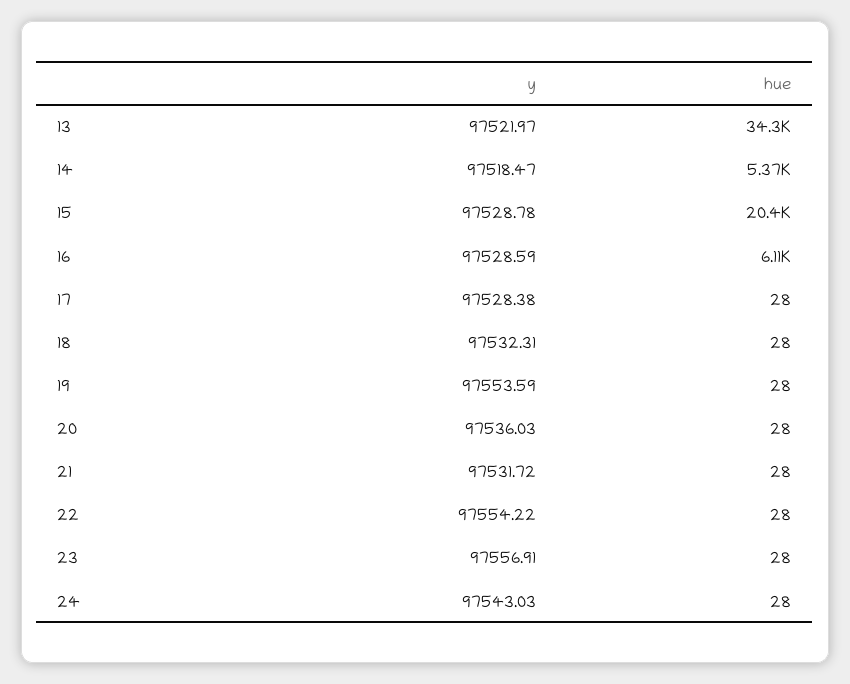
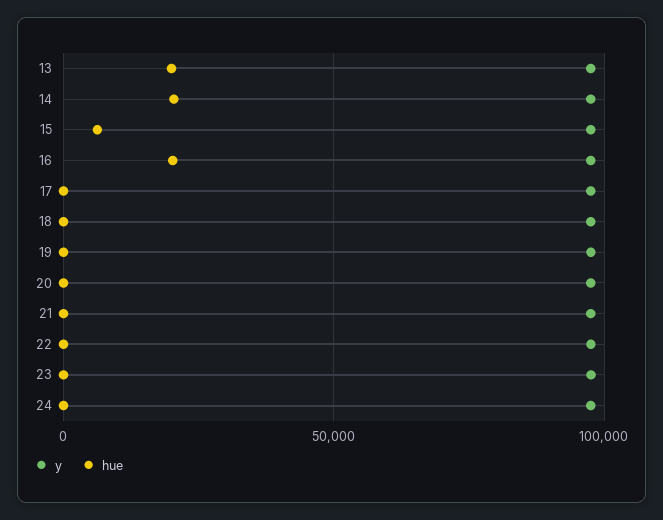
  {
    "y": {
      "13": 97521.97,
      "14": 97518.47,
      "15": 97528.78,
      "16": 97528.59,
      "17": 97528.38,
      "18": 97532.31,
      "19": 97553.59,
      "20": 97536.03,
      "21": 97531.72,
      "22": 97554.22,
      "23": 97556.91,
      "24": 97543.03
    },
    "hue": {
-     "13": 34300,
+     "13": 20000,
-     "14": 5370,
+     "14": 20000,
-     "15": 20400,
+     "15": 5000,
-     "16": 6110,
+     "16": 20000,
      "17": 28,
      "18": 28,
      "19": 28,
      "20": 28,
      "21": 28,
      "22": 28,
      "23": 28,
      "24": 28
    }
  }

